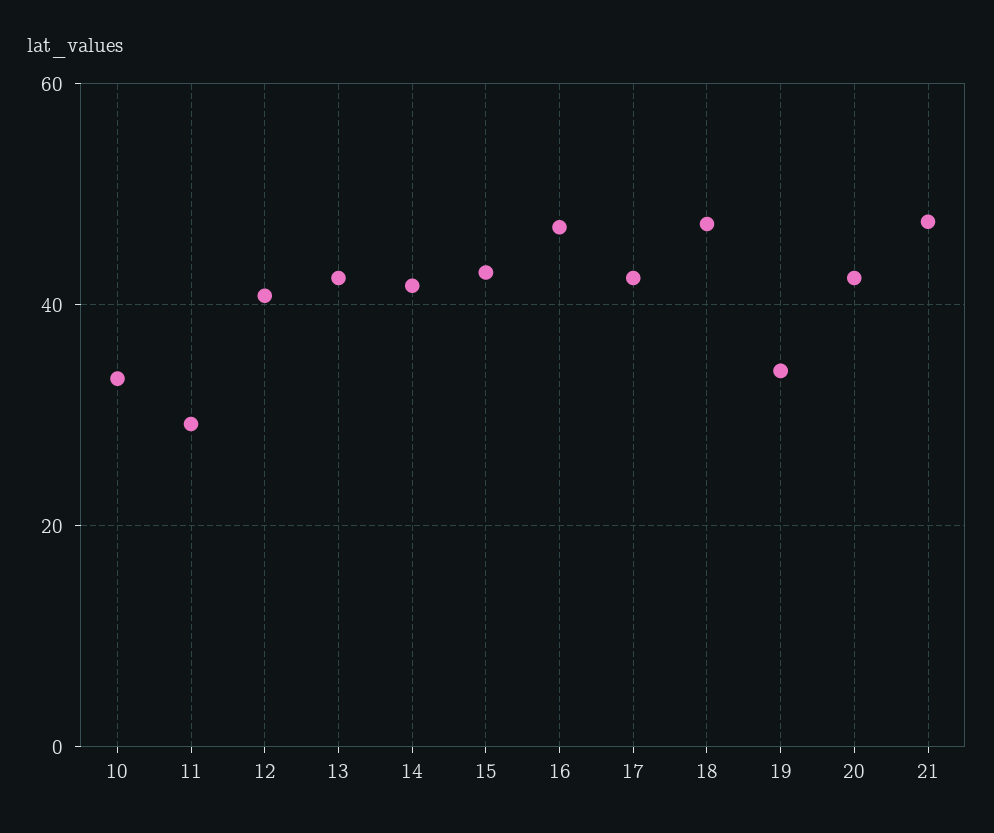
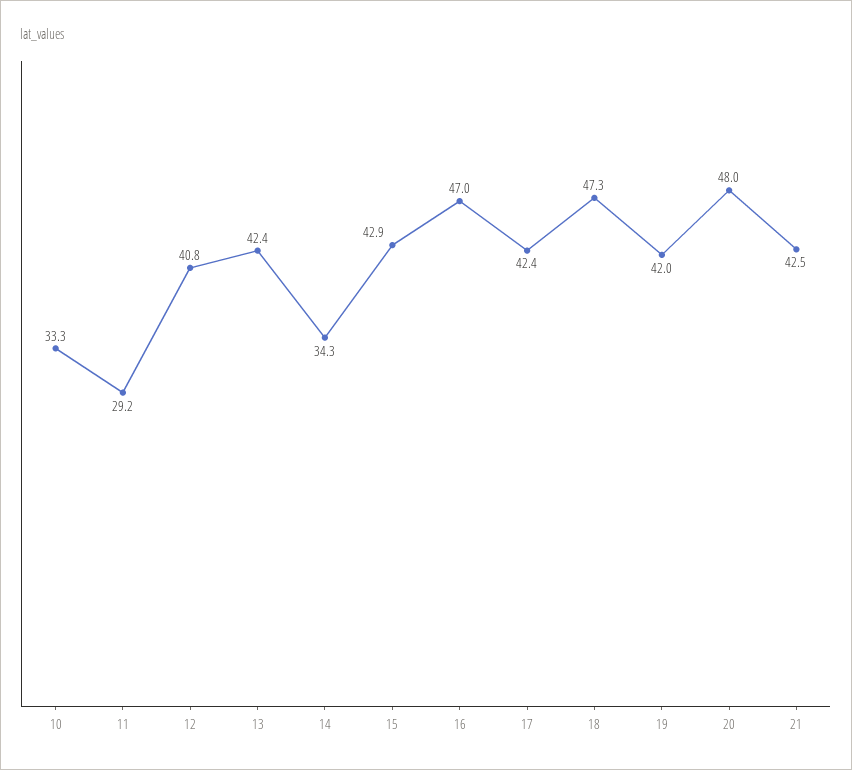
  {
    "10": 33.3,
    "11": 29.2,
    "12": 40.8,
    "13": 42.4,
-   "14": 42,
+   "14": 34.3,
    "15": 42.9,
    "16": 47,
    "17": 42.4,
    "18": 47.3,
-   "19": 34,
+   "19": 42,
-   "20": 42,
+   "20": 48,
-   "21": 48
+   "21": 42.5
  }

